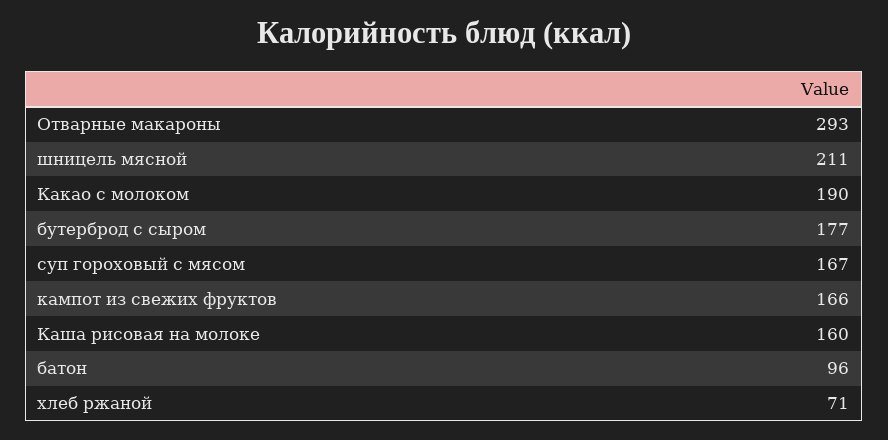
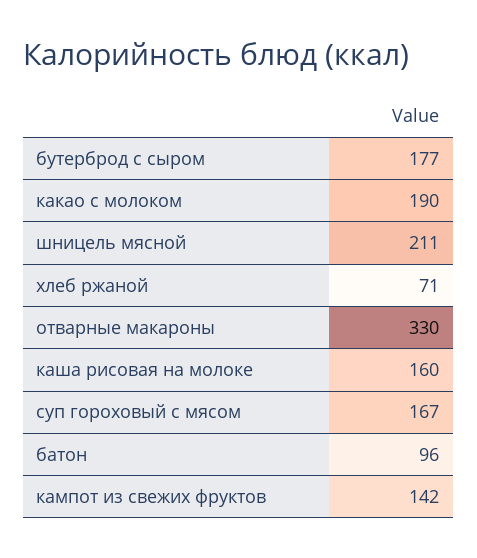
  {
-   "Отварные макароны": 293,
+   "Отварные макароны": 330,
    "шницель мясной": 211,
    "Какао с молоком": 190,
    "бутерброд с сыром": 177,
    "суп гороховый с мясом": 167,
-   "кампот из свежих фруктов": 166,
+   "кампот из свежих фруктов": 142,
    "Каша рисовая на молоке": 160,
    "батон": 96,
    "хлеб ржаной": 71
  }

